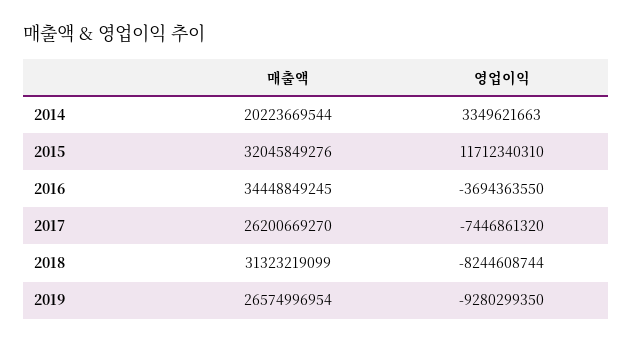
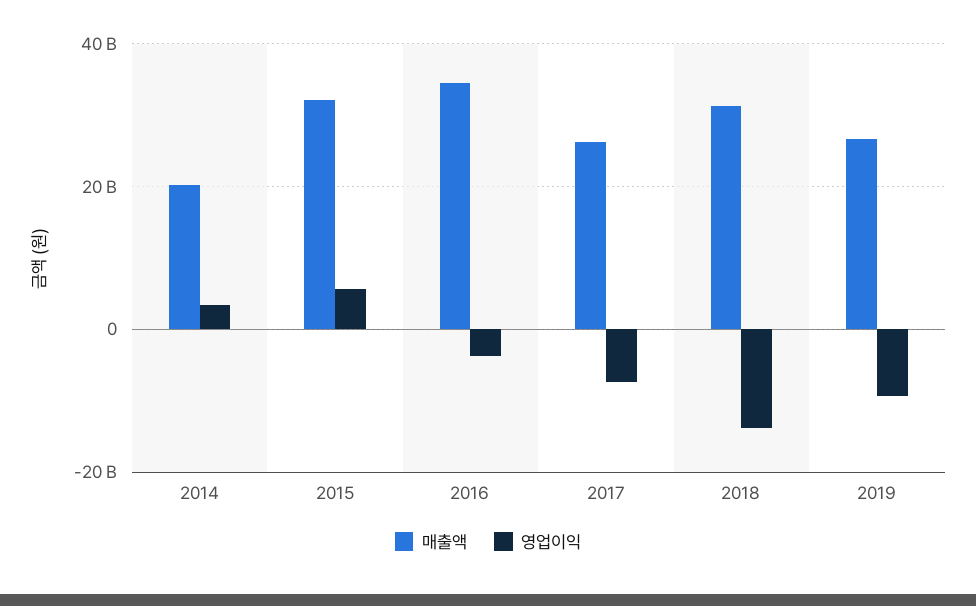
  {
    "매출액": {
      "2014": 20223669544,
      "2015": 32045849276,
      "2016": 34448849245,
      "2017": 26200669270,
      "2018": 31323219099,
      "2019": 26574996954
    },
    "영업이익": {
      "2014": 3349621663,
-     "2015": 11712340310,
+     "2015": 6000000000,
      "2016": -3694363550,
      "2017": -7446861320,
-     "2018": -8244608744,
+     "2018": -14000000000,
      "2019": -9280299350
    }
  }

